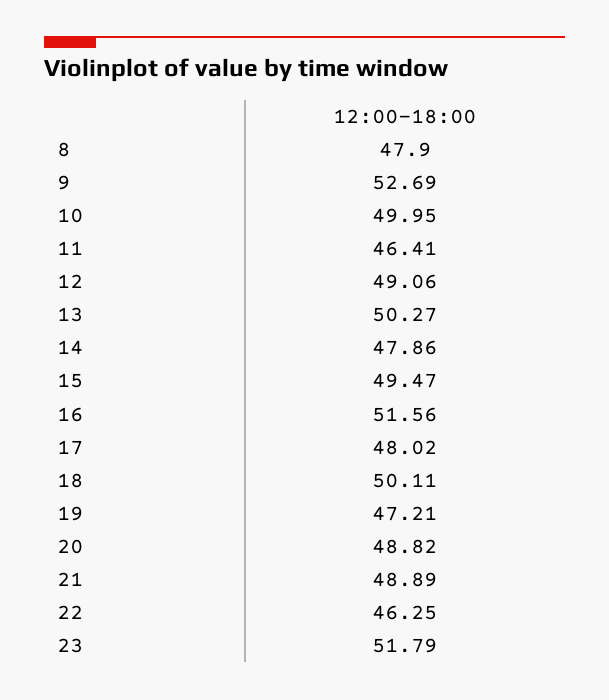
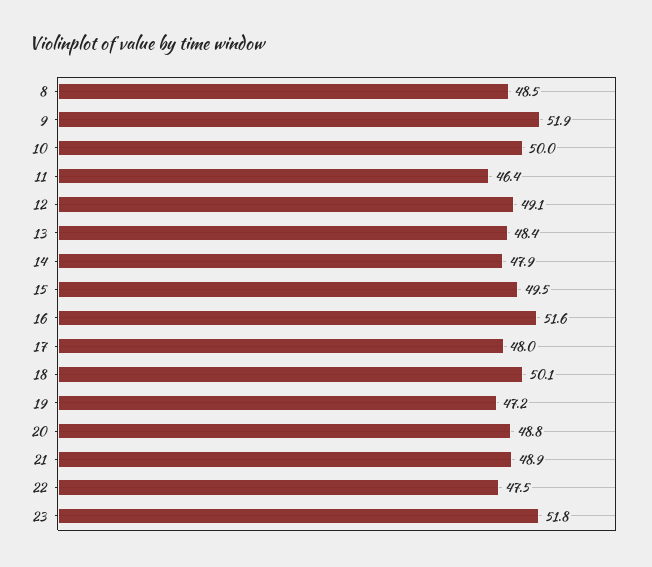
  {
-   "8": 47.9,
+   "8": 48.5,
-   "9": 52.69,
+   "9": 51.9,
    "10": 49.95,
    "11": 46.41,
    "12": 49.06,
-   "13": 50.27,
+   "13": 48.4,
    "14": 47.86,
    "15": 49.47,
    "16": 51.56,
    "17": 48.02,
    "18": 50.11,
    "19": 47.21,
    "20": 48.82,
    "21": 48.89,
-   "22": 46.25,
+   "22": 47.5,
    "23": 51.79
  }

